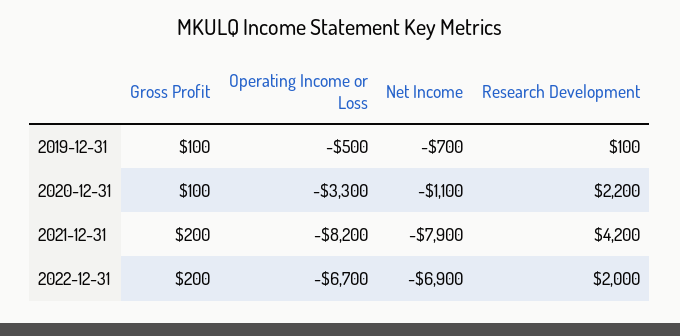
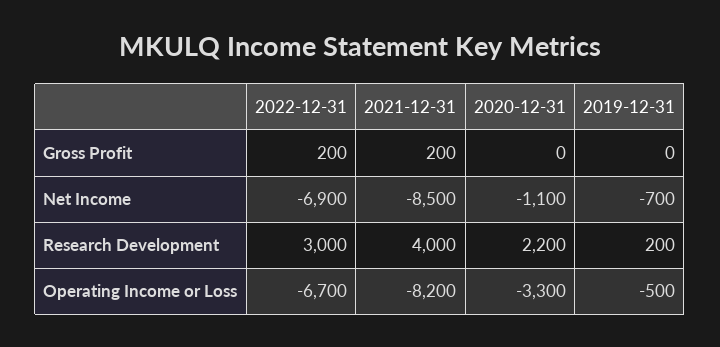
  {
    "Gross Profit": {
-     "2019-12-31": 100,
+     "2019-12-31": 0,
-     "2020-12-31": 100,
+     "2020-12-31": 0,
      "2021-12-31": 200,
      "2022-12-31": 200
    },
    "Operating Income or Loss": {
      "2019-12-31": -500,
      "2020-12-31": -3300,
      "2021-12-31": -8200,
      "2022-12-31": -6700
    },
    "Net Income": {
      "2019-12-31": -700,
      "2020-12-31": -1100,
-     "2021-12-31": -7900,
+     "2021-12-31": -8500,
      "2022-12-31": -6900
    },
    "Research Development": {
-     "2019-12-31": 100,
+     "2019-12-31": 200,
      "2020-12-31": 2200,
-     "2021-12-31": 4200,
+     "2021-12-31": 4000,
-     "2022-12-31": 2000
+     "2022-12-31": 3000
    }
  }

